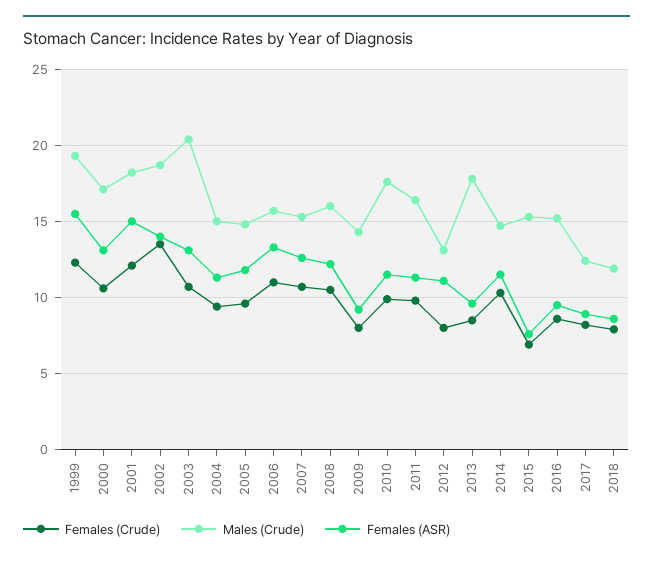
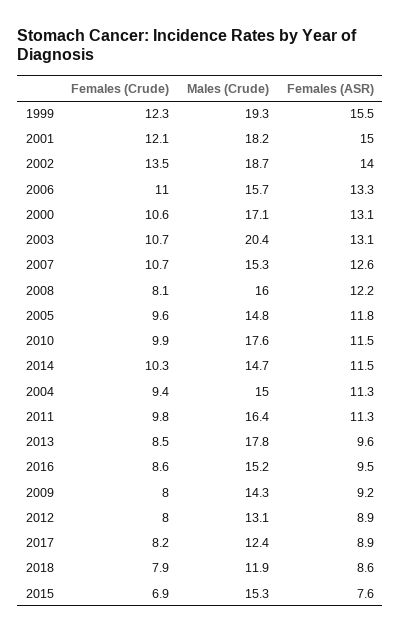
  {
    "Females (Crude)": {
      "1999": 12.3,
      "2000": 10.6,
      "2001": 12.1,
      "2002": 13.5,
      "2003": 10.7,
      "2004": 9.4,
      "2005": 9.6,
      "2006": 11,
      "2007": 10.7,
-     "2008": 10.5,
+     "2008": 8.1,
      "2009": 8,
      "2010": 9.9,
      "2011": 9.8,
      "2012": 8,
      "2013": 8.5,
      "2014": 10.3,
      "2015": 6.9,
      "2016": 8.6,
      "2017": 8.2,
      "2018": 7.9
    },
    "Males (Crude)": {
      "1999": 19.3,
      "2000": 17.1,
      "2001": 18.2,
      "2002": 18.7,
      "2003": 20.4,
      "2004": 15,
      "2005": 14.8,
      "2006": 15.7,
      "2007": 15.3,
      "2008": 16,
      "2009": 14.3,
      "2010": 17.6,
      "2011": 16.4,
      "2012": 13.1,
      "2013": 17.8,
      "2014": 14.7,
      "2015": 15.3,
      "2016": 15.2,
      "2017": 12.4,
      "2018": 11.9
    },
    "Females (ASR)": {
      "1999": 15.5,
      "2000": 13.1,
      "2001": 15,
      "2002": 14,
      "2003": 13.1,
      "2004": 11.3,
      "2005": 11.8,
      "2006": 13.3,
      "2007": 12.6,
      "2008": 12.2,
      "2009": 9.2,
      "2010": 11.5,
      "2011": 11.3,
-     "2012": 11,
+     "2012": 8.9,
      "2013": 9.6,
      "2014": 11.5,
      "2015": 7.6,
      "2016": 9.5,
      "2017": 8.9,
      "2018": 8.6
    }
  }

